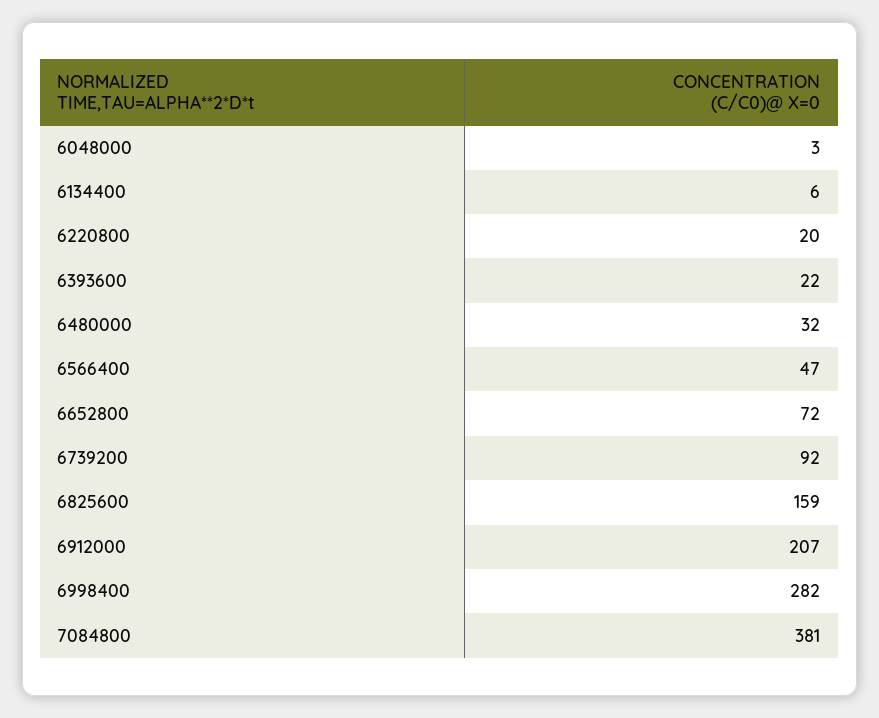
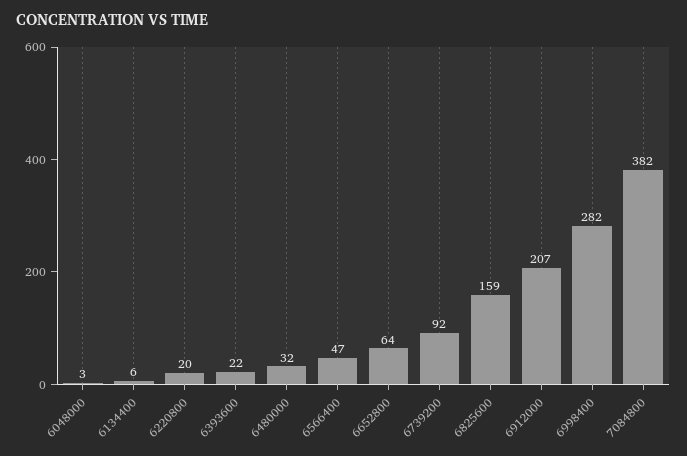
  {
    "6048000": 3,
    "6134400": 6,
    "6220800": 20,
    "6393600": 22,
    "6480000": 32,
    "6566400": 47,
-   "6652800": 72,
+   "6652800": 64,
    "6739200": 92,
    "6825600": 159,
    "6912000": 207,
    "6998400": 282,
-   "7084800": 381
+   "7084800": 382
  }

